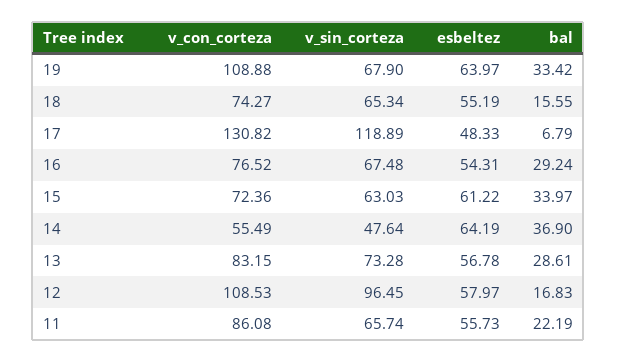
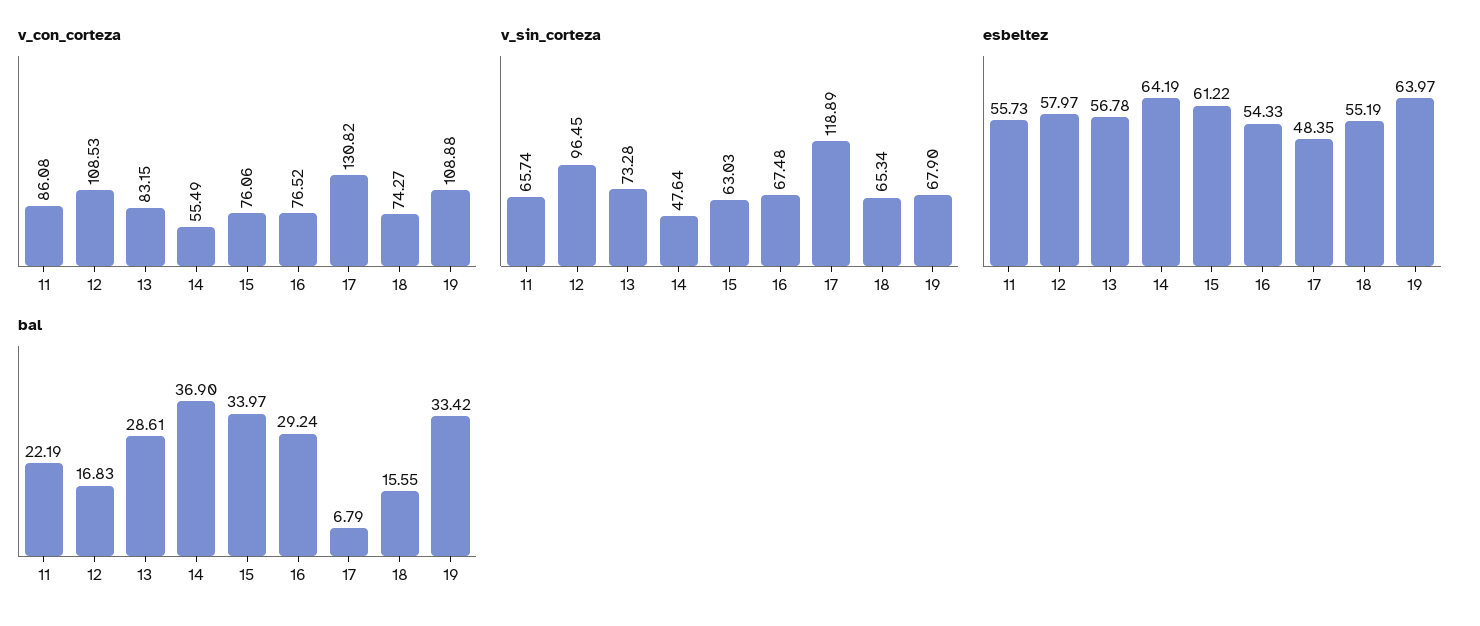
  {
    "v_con_corteza": {
      "19": 108.88,
      "18": 74.27,
      "17": 130.82,
      "16": 76.52,
-     "15": 72.36,
+     "15": 76.06,
      "14": 55.49,
      "13": 83.15,
      "12": 108.53,
      "11": 86.08
    },
    "v_sin_corteza": {
      "19": 67.9,
      "18": 65.34,
      "17": 118.89,
      "16": 67.48,
      "15": 63.03,
      "14": 47.64,
      "13": 73.28,
      "12": 96.45,
      "11": 65.74
    },
    "esbeltez": {
      "19": 63.97,
      "18": 55.19,
-     "17": 48.33,
+     "17": 48.35,
-     "16": 54.31,
+     "16": 54.33,
      "15": 61.22,
      "14": 64.19,
      "13": 56.78,
      "12": 57.97,
      "11": 55.73
    },
    "bal": {
      "19": 33.42,
      "18": 15.55,
      "17": 6.79,
      "16": 29.24,
      "15": 33.97,
      "14": 36.9,
      "13": 28.61,
      "12": 16.83,
      "11": 22.19
    }
  }

